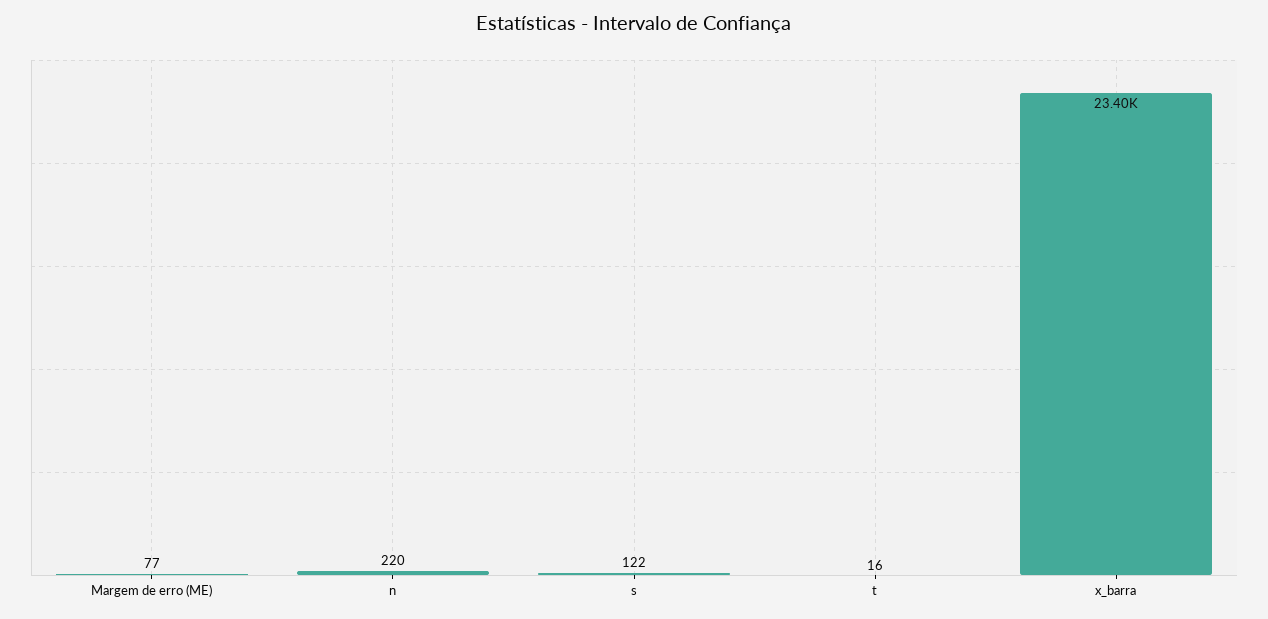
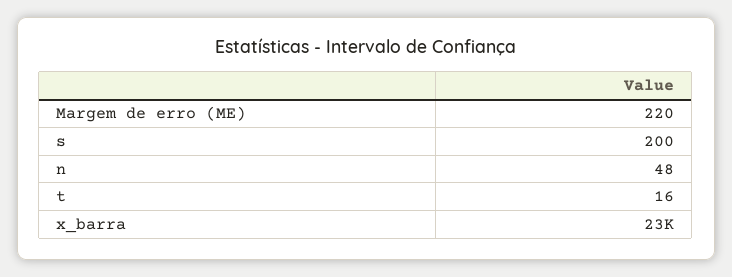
  {
-   "Margem de erro (ME)": 77,
+   "Margem de erro (ME)": 220,
-   "n": 220,
+   "n": 48,
-   "s": 122,
+   "s": 200,
    "t": 16,
    "x_barra": 23400
  }

